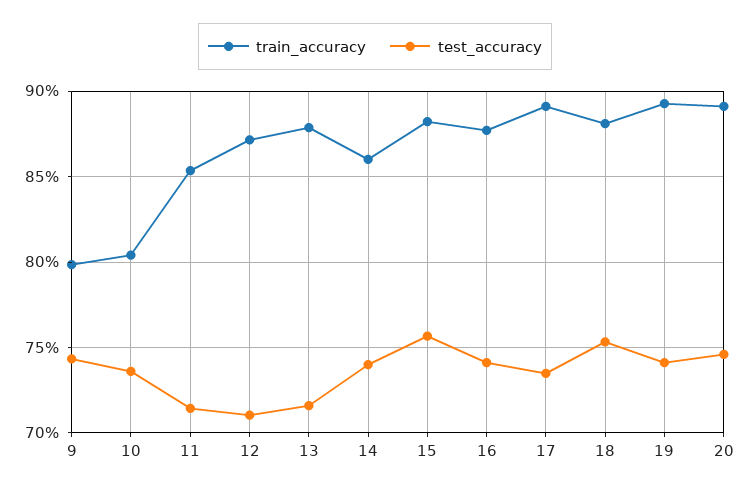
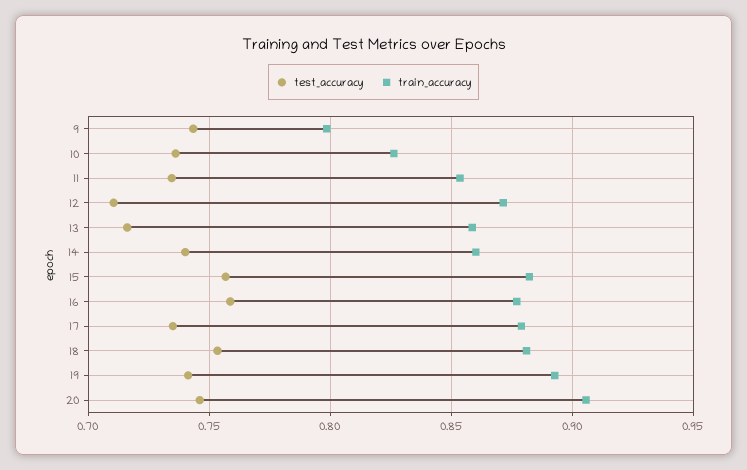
  {
    "train_accuracy": {
      "9": 0.8,
-     "10": 0.805,
+     "10": 0.825,
      "11": 0.855,
      "12": 0.87,
-     "13": 0.88,
+     "13": 0.86,
      "14": 0.86,
      "15": 0.88,
      "16": 0.875,
-     "17": 0.89,
+     "17": 0.88,
      "18": 0.88,
      "19": 0.895,
-     "20": 0.89
+     "20": 0.905
    },
    "test_accuracy": {
      "9": 0.745,
      "10": 0.735,
-     "11": 0.715,
+     "11": 0.735,
      "12": 0.71,
      "13": 0.715,
      "14": 0.74,
      "15": 0.755,
-     "16": 0.74,
+     "16": 0.76,
      "17": 0.735,
      "18": 0.755,
      "19": 0.74,
      "20": 0.745
    }
  }

